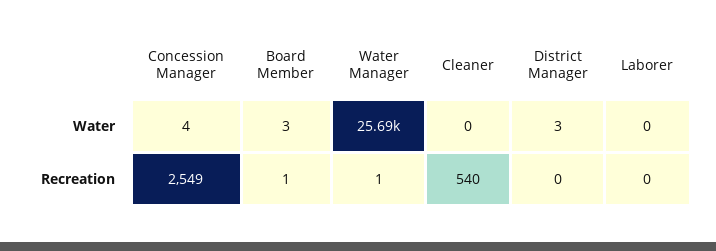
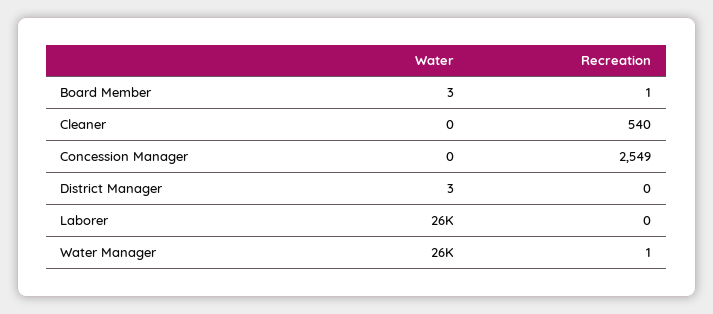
  {
    "Concession Manager": {
-     "Water": 4,
+     "Water": 0,
      "Recreation": 2549
    },
    "Board Member": {
      "Water": 3,
      "Recreation": 1
    },
    "Water Manager": {
      "Water": 25690,
      "Recreation": 1
    },
    "Cleaner": {
      "Water": 0,
      "Recreation": 540
    },
    "District Manager": {
      "Water": 3,
      "Recreation": 0
    },
    "Laborer": {
-     "Water": 0,
+     "Water": 26000,
      "Recreation": 0
    }
  }

